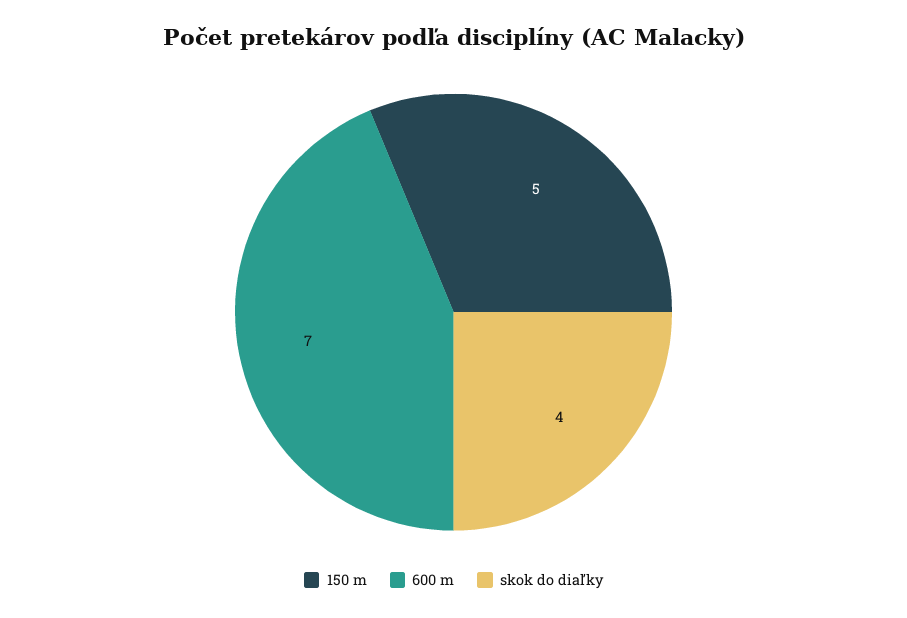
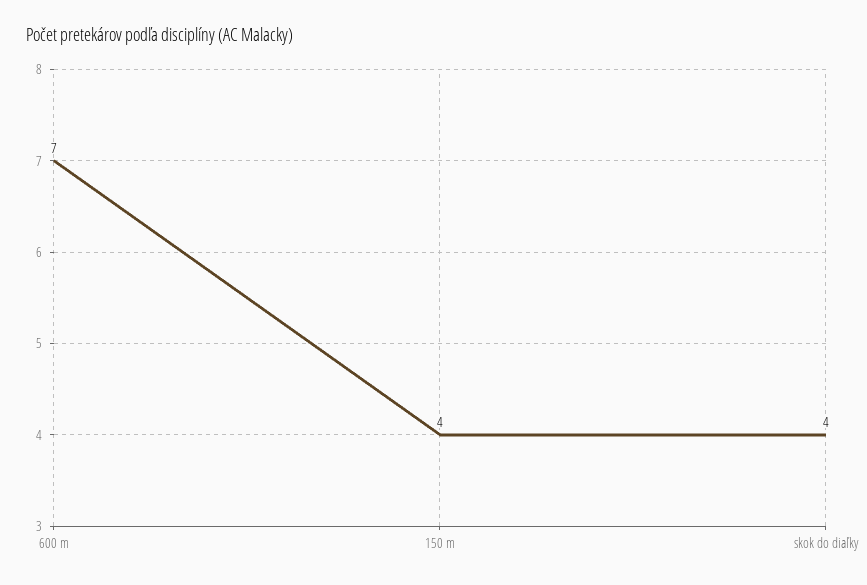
  {
-   "150 m": 5,
+   "150 m": 4,
    "600 m": 7,
    "skok do diaľky": 4
  }

